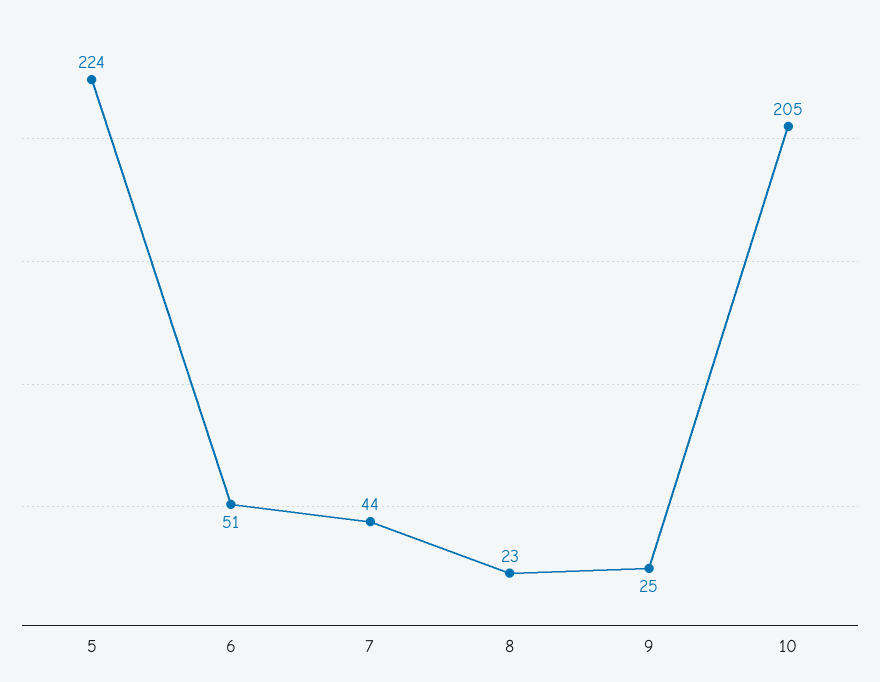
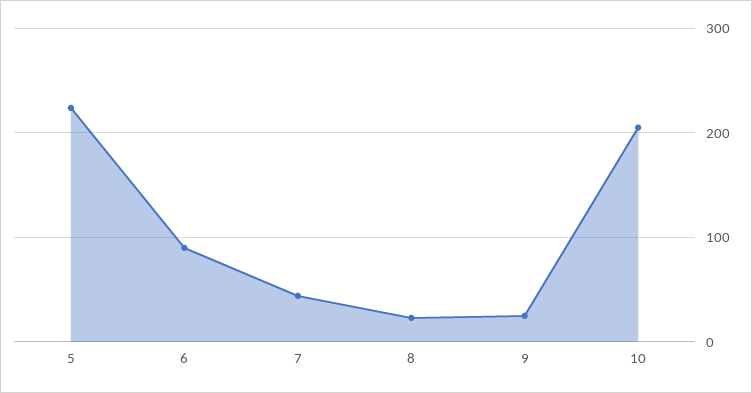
  {
    "5": 224,
-   "6": 51,
+   "6": 90,
    "7": 44,
    "8": 23,
    "9": 25,
    "10": 205
  }

